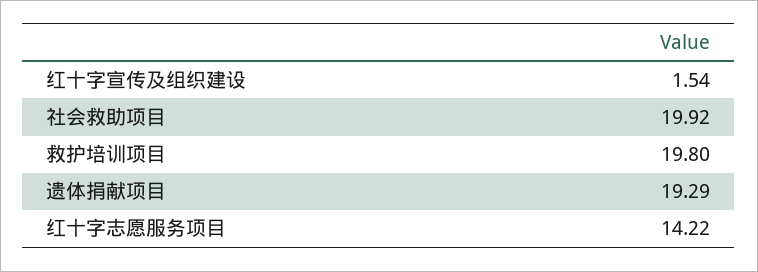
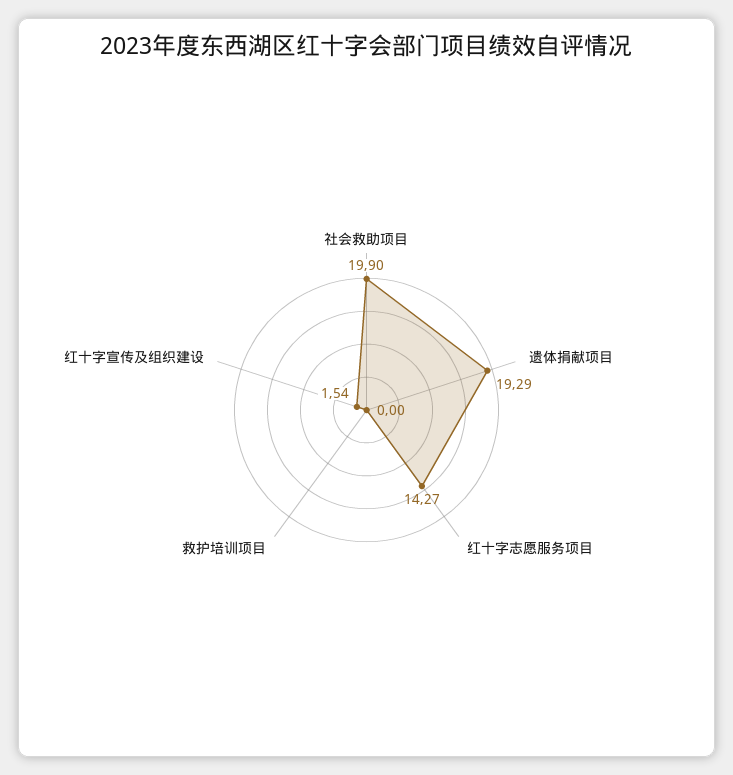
  {
    "红十字宣传及组织建设": 1.54,
-   "社会救助项目": 19.92,
+   "社会救助项目": 19.9,
-   "救护培训项目": 19.8,
+   "救护培训项目": 0,
    "遗体捐献项目": 19.29,
-   "红十字志愿服务项目": 14.22
+   "红十字志愿服务项目": 14.27
  }

